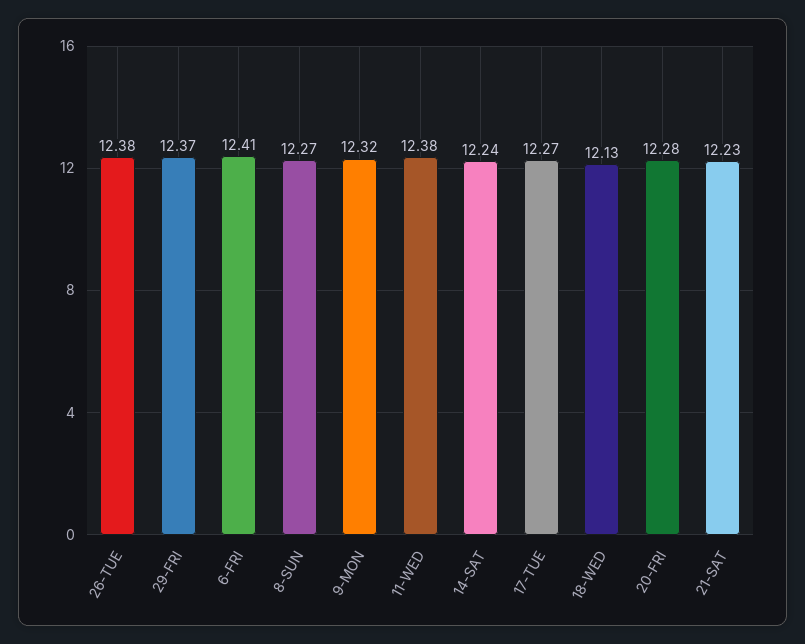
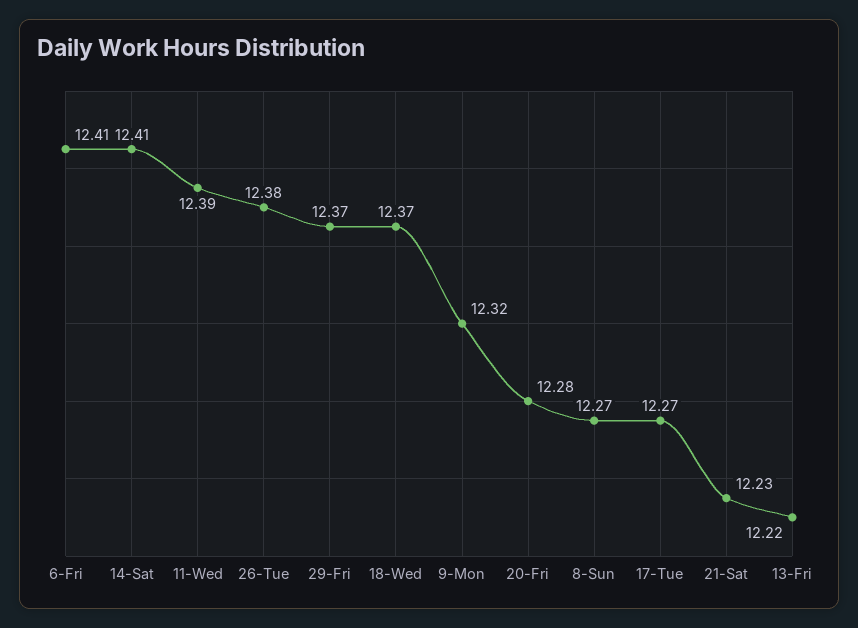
  {
    "26-TUE": 12.38,
    "29-FRI": 12.37,
    "6-FRI": 12.41,
    "8-SUN": 12.27,
    "9-MON": 12.32,
-   "11-WED": 12.38,
+   "11-WED": 12.39,
-   "14-SAT": 12.24,
+   "14-SAT": 12.41,
    "17-TUE": 12.27,
-   "18-WED": 12.13,
+   "18-WED": 12.37,
    "20-FRI": 12.28,
-   "21-SAT": 12.23
+   "21-SAT": 12.23,
+   "13-Fri": 12.22
  }

